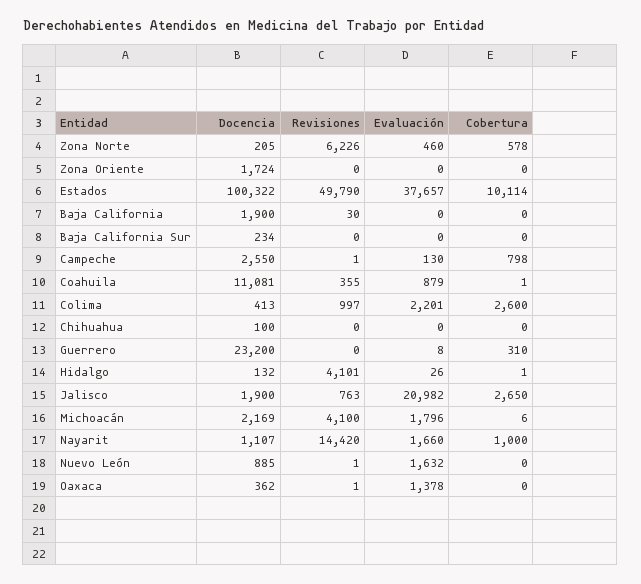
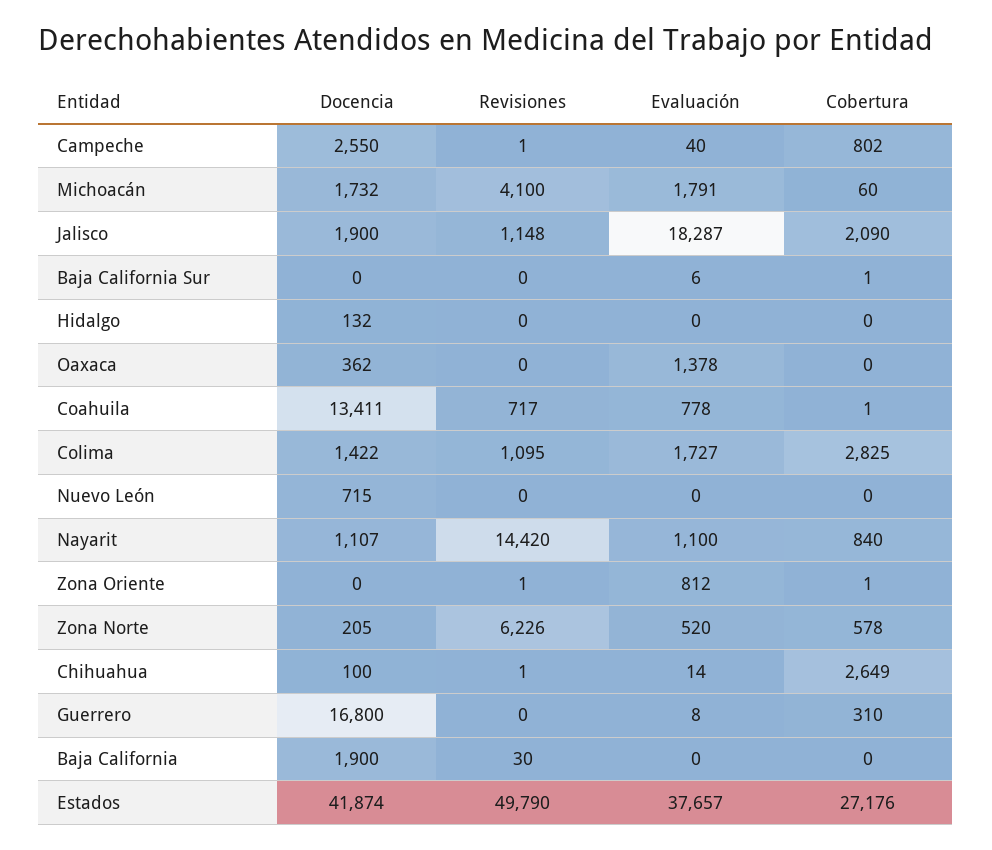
  {
    "Docencia": {
      "Zona Norte": 205,
-     "Zona Oriente": 1724,
+     "Zona Oriente": 0,
-     "Estados": 100322,
+     "Estados": 41874,
      "Baja California": 1900,
-     "Baja California Sur": 234,
+     "Baja California Sur": 0,
      "Campeche": 2550,
-     "Coahuila": 11081,
+     "Coahuila": 13411,
-     "Colima": 413,
+     "Colima": 1422,
      "Chihuahua": 100,
-     "Guerrero": 23200,
+     "Guerrero": 16800,
      "Hidalgo": 132,
      "Jalisco": 1900,
-     "Michoacán": 2169,
+     "Michoacán": 1732,
      "Nayarit": 1107,
-     "Nuevo León": 885,
+     "Nuevo León": 715,
      "Oaxaca": 362
    },
    "Revisiones": {
      "Zona Norte": 6226,
-     "Zona Oriente": 0,
+     "Zona Oriente": 1,
      "Estados": 49790,
      "Baja California": 30,
      "Baja California Sur": 0,
      "Campeche": 1,
-     "Coahuila": 355,
+     "Coahuila": 717,
-     "Colima": 997,
+     "Colima": 1095,
-     "Chihuahua": 0,
+     "Chihuahua": 1,
      "Guerrero": 0,
-     "Hidalgo": 4101,
+     "Hidalgo": 0,
-     "Jalisco": 763,
+     "Jalisco": 1148,
      "Michoacán": 4100,
      "Nayarit": 14420,
-     "Nuevo León": 1,
+     "Nuevo León": 0,
-     "Oaxaca": 1
+     "Oaxaca": 0
    },
    "Evaluación": {
-     "Zona Norte": 460,
+     "Zona Norte": 520,
-     "Zona Oriente": 0,
+     "Zona Oriente": 812,
      "Estados": 37657,
      "Baja California": 0,
-     "Baja California Sur": 0,
+     "Baja California Sur": 6,
-     "Campeche": 130,
+     "Campeche": 40,
-     "Coahuila": 879,
+     "Coahuila": 778,
-     "Colima": 2201,
+     "Colima": 1727,
-     "Chihuahua": 0,
+     "Chihuahua": 14,
      "Guerrero": 8,
-     "Hidalgo": 26,
+     "Hidalgo": 0,
-     "Jalisco": 20982,
+     "Jalisco": 18287,
-     "Michoacán": 1796,
+     "Michoacán": 1791,
-     "Nayarit": 1660,
+     "Nayarit": 1100,
-     "Nuevo León": 1632,
+     "Nuevo León": 0,
      "Oaxaca": 1378
    },
    "Cobertura": {
      "Zona Norte": 578,
-     "Zona Oriente": 0,
+     "Zona Oriente": 1,
-     "Estados": 10114,
+     "Estados": 27176,
      "Baja California": 0,
-     "Baja California Sur": 0,
+     "Baja California Sur": 1,
-     "Campeche": 798,
+     "Campeche": 802,
      "Coahuila": 1,
-     "Colima": 2600,
+     "Colima": 2825,
-     "Chihuahua": 0,
+     "Chihuahua": 2649,
      "Guerrero": 310,
-     "Hidalgo": 1,
+     "Hidalgo": 0,
-     "Jalisco": 2650,
+     "Jalisco": 2090,
-     "Michoacán": 6,
+     "Michoacán": 60,
-     "Nayarit": 1000,
+     "Nayarit": 840,
      "Nuevo León": 0,
      "Oaxaca": 0
    }
  }

